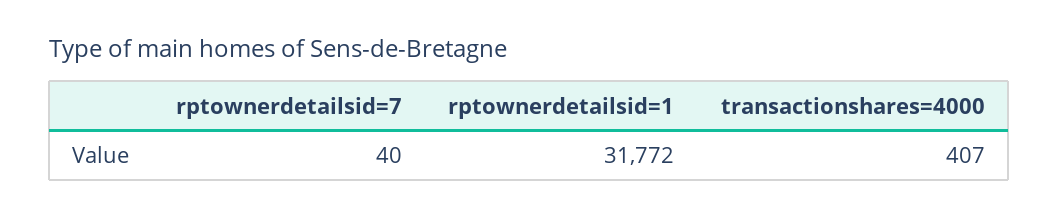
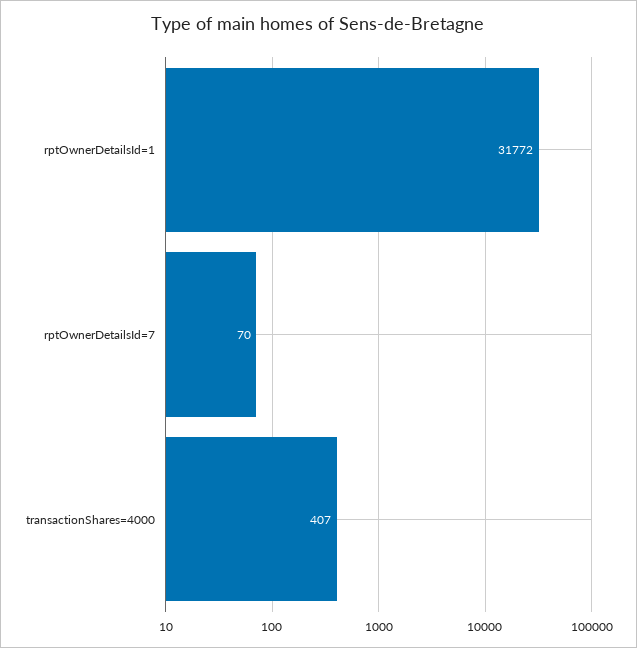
  {
-   "rptownerdetailsid=7": 40,
+   "rptownerdetailsid=7": 70,
    "rptownerdetailsid=1": 31772,
    "transactionshares=4000": 407
  }

